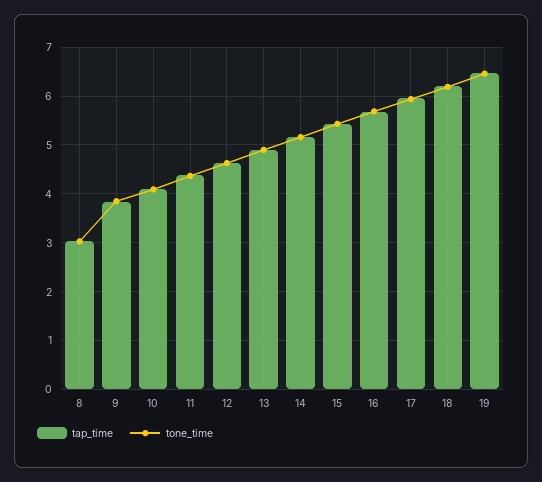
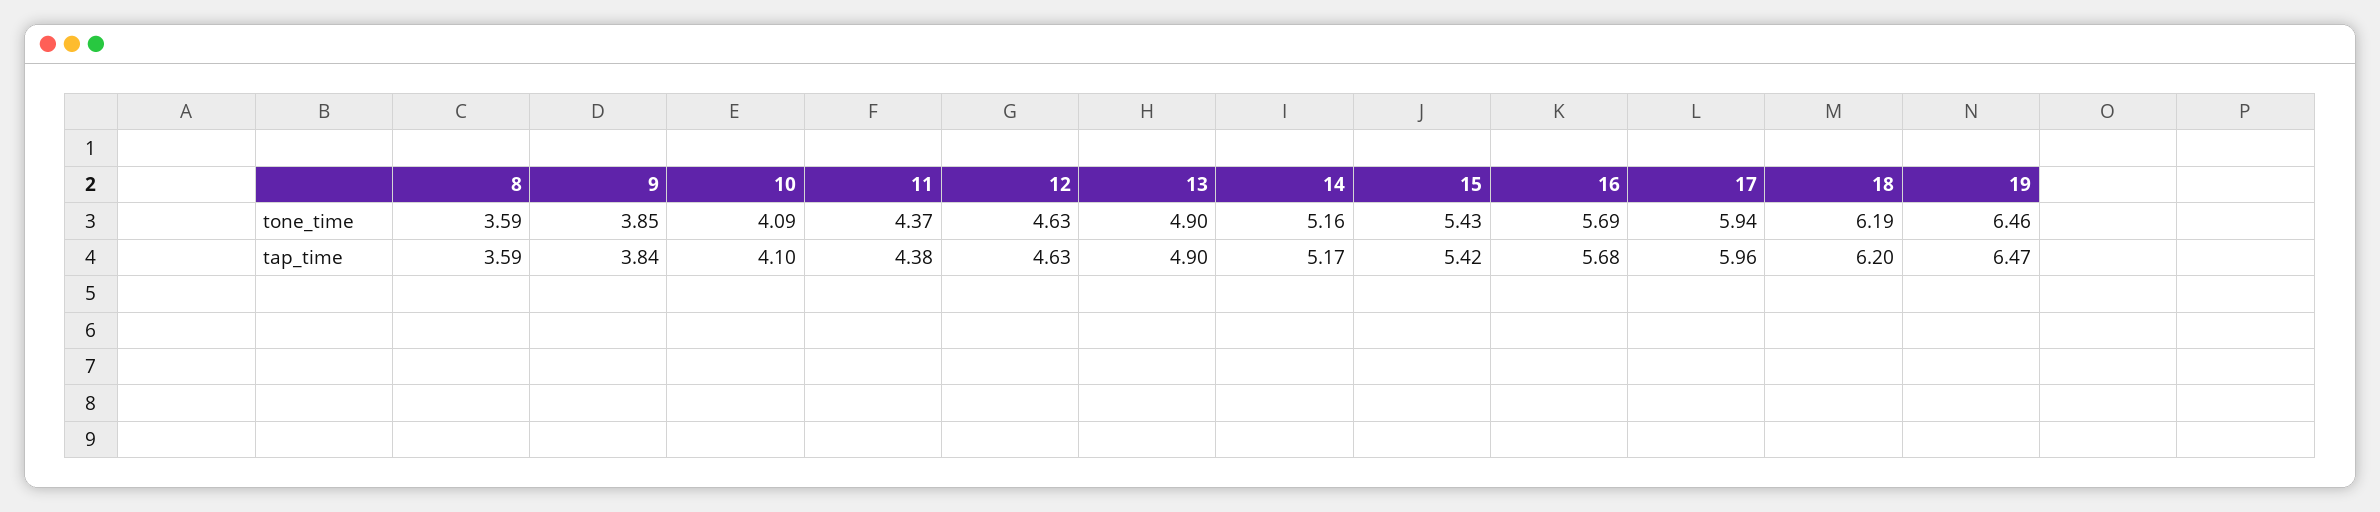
  {
    "tap_time": {
-     "8": 3,
+     "8": 3.59,
      "9": 3.84,
      "10": 4.1,
      "11": 4.38,
      "12": 4.63,
      "13": 4.9,
      "14": 5.17,
      "15": 5.42,
      "16": 5.68,
      "17": 5.96,
      "18": 6.2,
      "19": 6.47
    },
    "tone_time": {
-     "8": 3,
+     "8": 3.59,
      "9": 3.85,
      "10": 4.09,
      "11": 4.37,
      "12": 4.63,
      "13": 4.9,
      "14": 5.16,
      "15": 5.43,
      "16": 5.69,
      "17": 5.94,
      "18": 6.19,
      "19": 6.46
    }
  }

